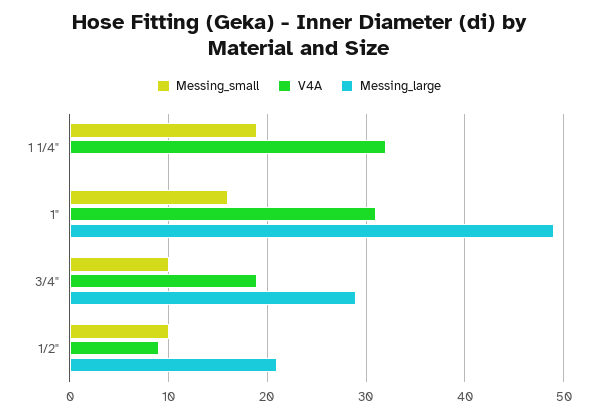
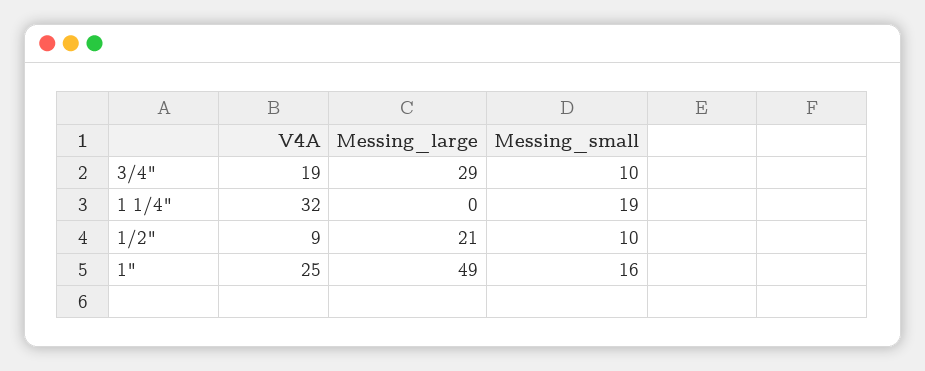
  {
    "Messing_small": {
      "1 1/4\"": 19,
      "1\"": 16,
      "3/4\"": 10,
      "1/2\"": 10
    },
    "V4A": {
      "1 1/4\"": 32,
-     "1\"": 31,
+     "1\"": 25,
      "3/4\"": 19,
      "1/2\"": 9
    },
    "Messing_large": {
      "1 1/4\"": 0,
      "1\"": 49,
      "3/4\"": 29,
      "1/2\"": 21
    }
  }

